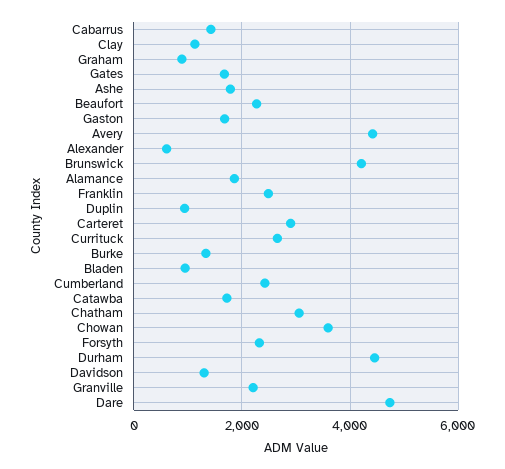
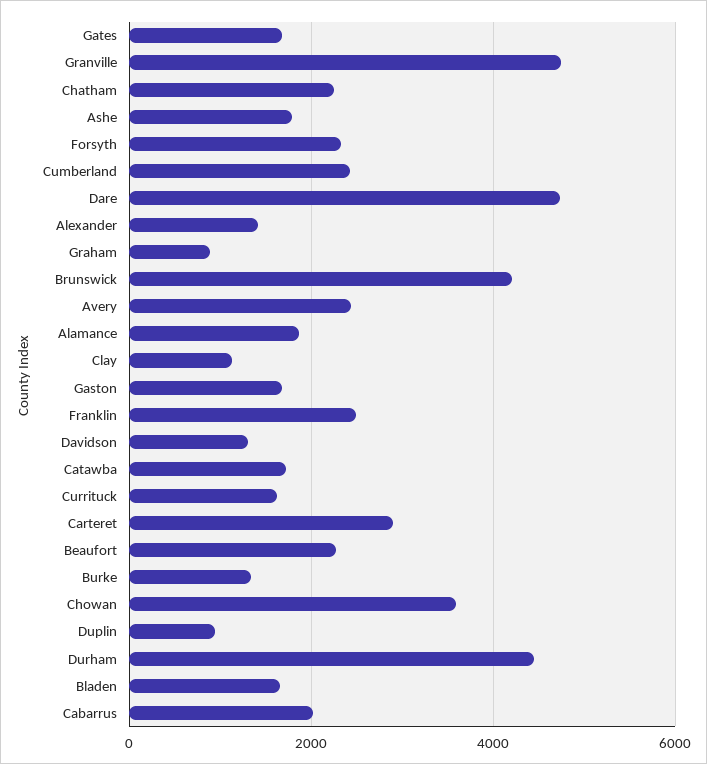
  {
-   "Cabarrus": 1400,
+   "Cabarrus": 2000,
    "Clay": 1200,
    "Graham": 800,
    "Gates": 1600,
    "Ashe": 1800,
    "Beaufort": 2200,
    "Gaston": 1600,
-   "Avery": 4400,
+   "Avery": 2400,
-   "Alexander": 600,
+   "Alexander": 1400,
    "Brunswick": 4200,
    "Alamance": 1800,
    "Franklin": 2400,
    "Duplin": 1000,
    "Carteret": 2800,
-   "Currituck": 2600,
+   "Currituck": 1600,
    "Burke": 1400,
-   "Bladen": 1000,
+   "Bladen": 1600,
    "Cumberland": 2400,
    "Catawba": 1800,
-   "Chatham": 3000,
+   "Chatham": 2200,
    "Chowan": 3600,
    "Forsyth": 2400,
    "Durham": 4400,
    "Davidson": 1400,
-   "Granville": 2200,
+   "Granville": 4800,
    "Dare": 4800
  }

